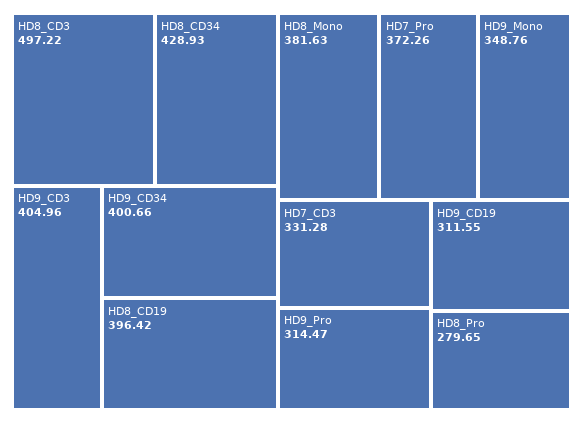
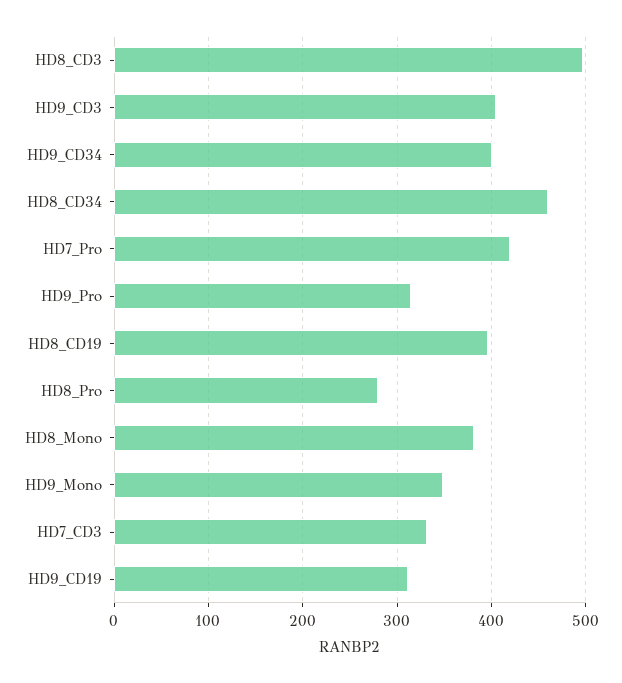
  {
    "HD8_CD3": 497.22,
-   "HD8_CD34": 428.93,
+   "HD8_CD34": 460,
    "HD9_CD3": 404.96,
    "HD9_CD34": 400.66,
    "HD8_CD19": 396.42,
    "HD8_Mono": 381.63,
-   "HD7_Pro": 372.26,
+   "HD7_Pro": 420,
    "HD9_Mono": 348.76,
    "HD7_CD3": 331.28,
    "HD9_Pro": 314.47,
    "HD9_CD19": 311.55,
    "HD8_Pro": 279.65
  }

